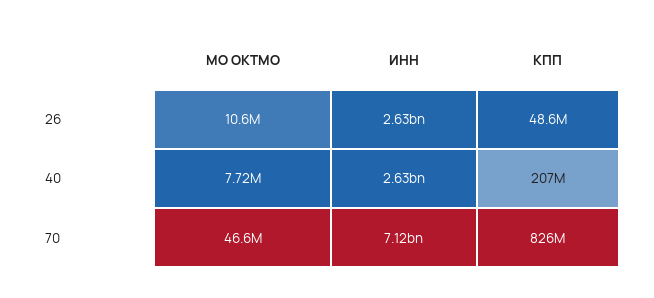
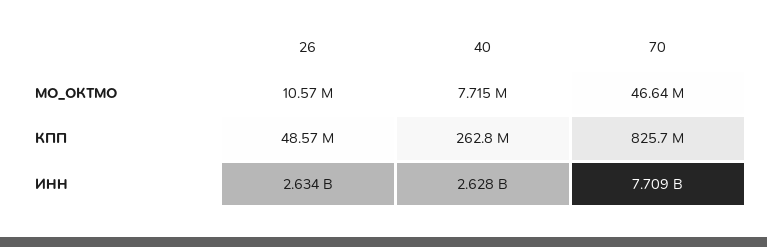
  {
    "МО ОКТМО": {
      "26": 10570000,
      "40": 7715000,
      "70": 46640000
    },
    "ИНН": {
      "26": 2634000000,
      "40": 2628000000,
-     "70": 7120000000
+     "70": 7709000000
    },
    "КПП": {
      "26": 48570000,
-     "40": 207000000,
+     "40": 262800000,
      "70": 825700000
    }
  }

